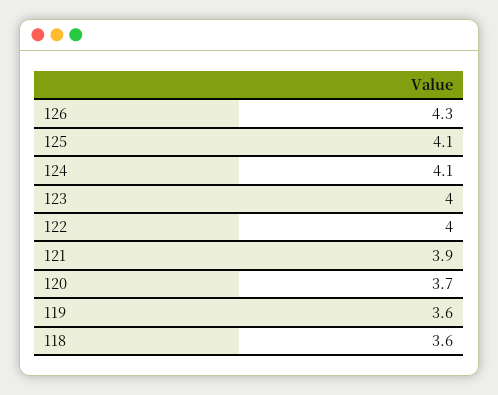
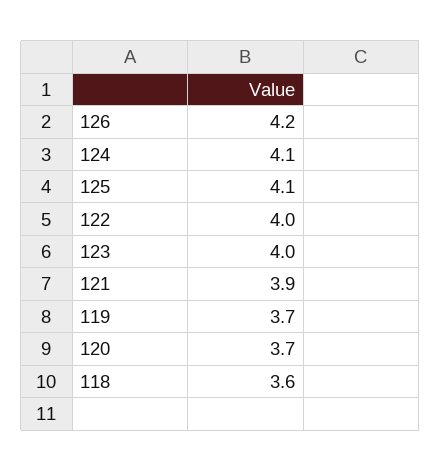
  {
-   "126": 4.3,
+   "126": 4.2,
    "125": 4.1,
    "124": 4.1,
    "123": 4,
    "122": 4,
    "121": 3.9,
    "120": 3.7,
-   "119": 3.6,
+   "119": 3.7,
    "118": 3.6
  }

